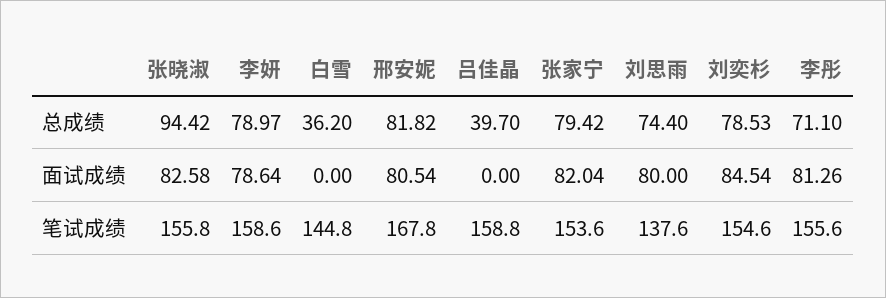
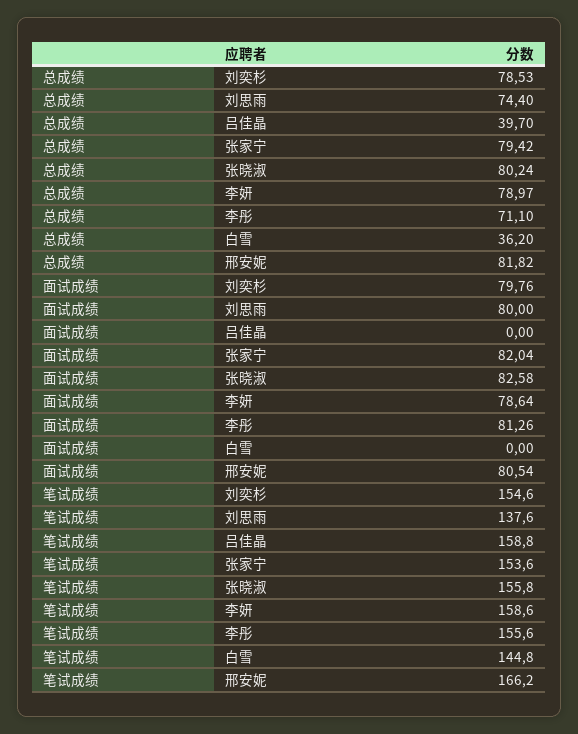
  {
    "张晓淑": {
-     "总成绩": 94.42,
+     "总成绩": 80.24,
      "面试成绩": 82.58,
      "笔试成绩": 155.8
    },
    "李妍": {
      "总成绩": 78.97,
      "面试成绩": 78.64,
      "笔试成绩": 158.6
    },
    "白雪": {
      "总成绩": 36.2,
      "面试成绩": 0,
      "笔试成绩": 144.8
    },
    "邢安妮": {
      "总成绩": 81.82,
      "面试成绩": 80.54,
-     "笔试成绩": 167.8
+     "笔试成绩": 166.2
    },
    "吕佳晶": {
      "总成绩": 39.7,
      "面试成绩": 0,
      "笔试成绩": 158.8
    },
    "张家宁": {
      "总成绩": 79.42,
      "面试成绩": 82.04,
      "笔试成绩": 153.6
    },
    "刘思雨": {
      "总成绩": 74.4,
      "面试成绩": 80,
      "笔试成绩": 137.6
    },
    "刘奕杉": {
      "总成绩": 78.53,
-     "面试成绩": 84.54,
+     "面试成绩": 79.76,
      "笔试成绩": 154.6
    },
    "李彤": {
      "总成绩": 71.1,
      "面试成绩": 81.26,
      "笔试成绩": 155.6
    }
  }

